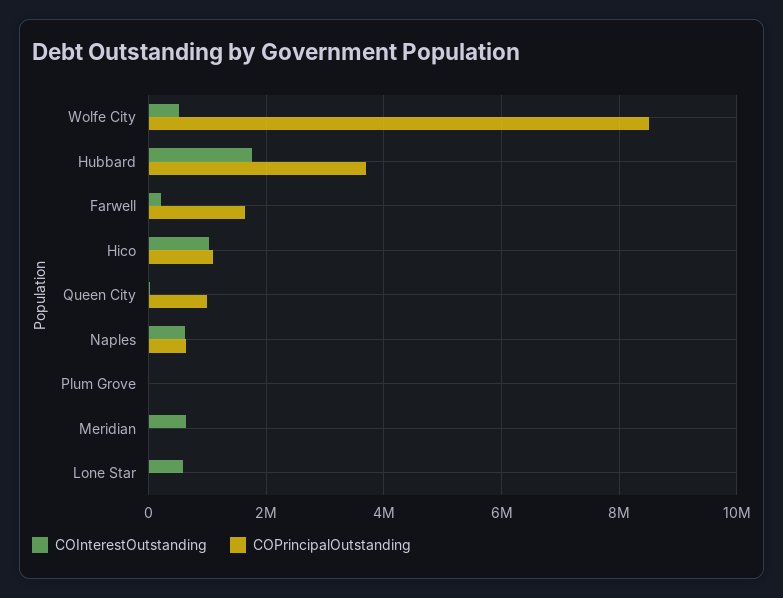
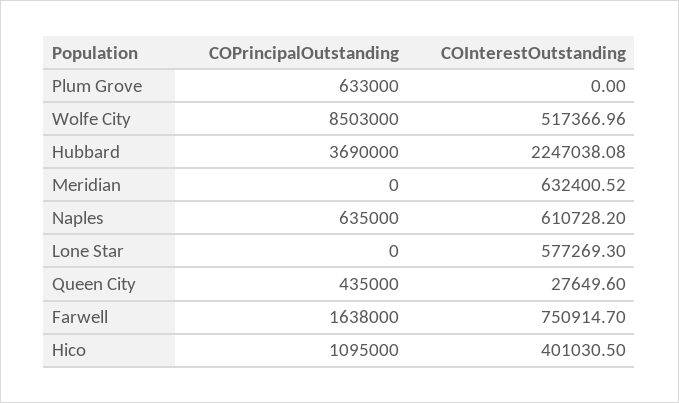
  {
    "COInterestOutstanding": {
      "Wolfe City": 517366.96,
-     "Hubbard": 1800000,
+     "Hubbard": 2247038.08,
-     "Farwell": 200000,
+     "Farwell": 750914.7,
-     "Hico": 1000000,
+     "Hico": 401030.5,
      "Queen City": 27649.6,
      "Naples": 610728.2,
      "Plum Grove": 0,
      "Meridian": 632400.52,
      "Lone Star": 577269.3
    },
    "COPrincipalOutstanding": {
      "Wolfe City": 8503000,
      "Hubbard": 3690000,
      "Farwell": 1638000,
      "Hico": 1095000,
-     "Queen City": 1000000,
+     "Queen City": 435000,
      "Naples": 635000,
-     "Plum Grove": 0,
+     "Plum Grove": 633000,
      "Meridian": 0,
      "Lone Star": 0
    }
  }

